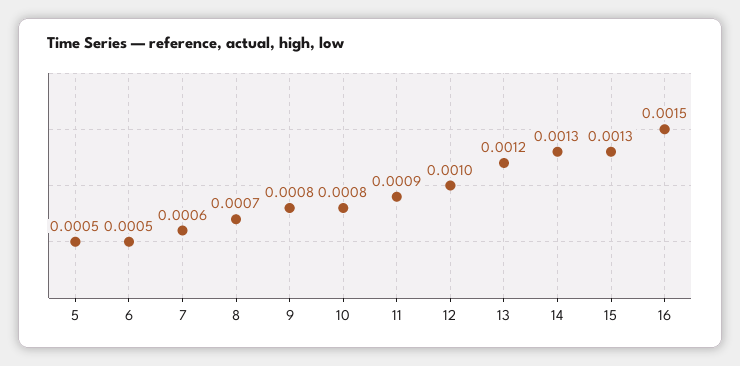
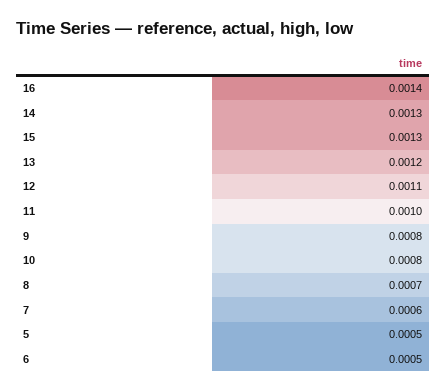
  {
    "5": 0.0005,
    "6": 0.0005,
    "7": 0.0006,
    "8": 0.0007,
    "9": 0.0008,
    "10": 0.0008,
-   "11": 0.0009,
+   "11": 0.001,
-   "12": 0.001,
+   "12": 0.0011,
    "13": 0.0012,
    "14": 0.0013,
    "15": 0.0013,
-   "16": 0.0015
+   "16": 0.0014
  }

